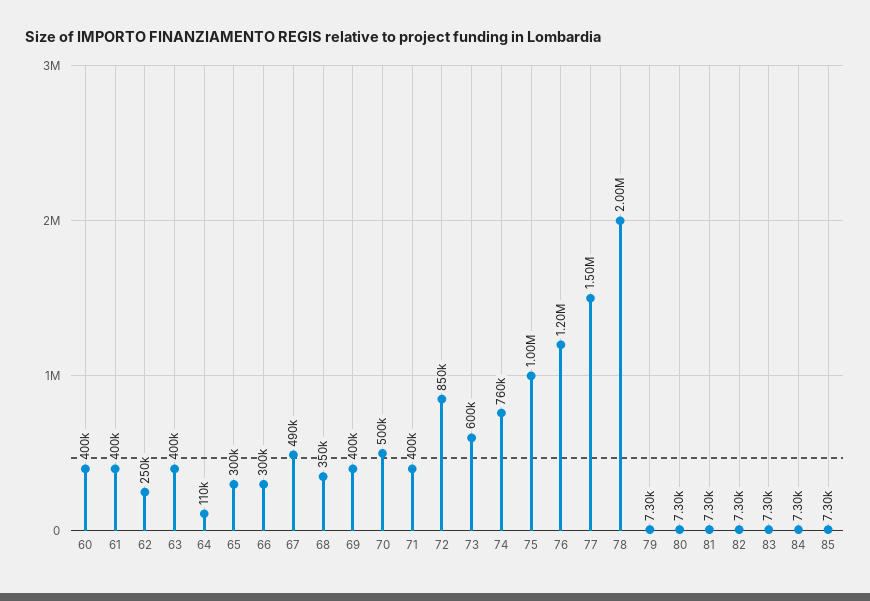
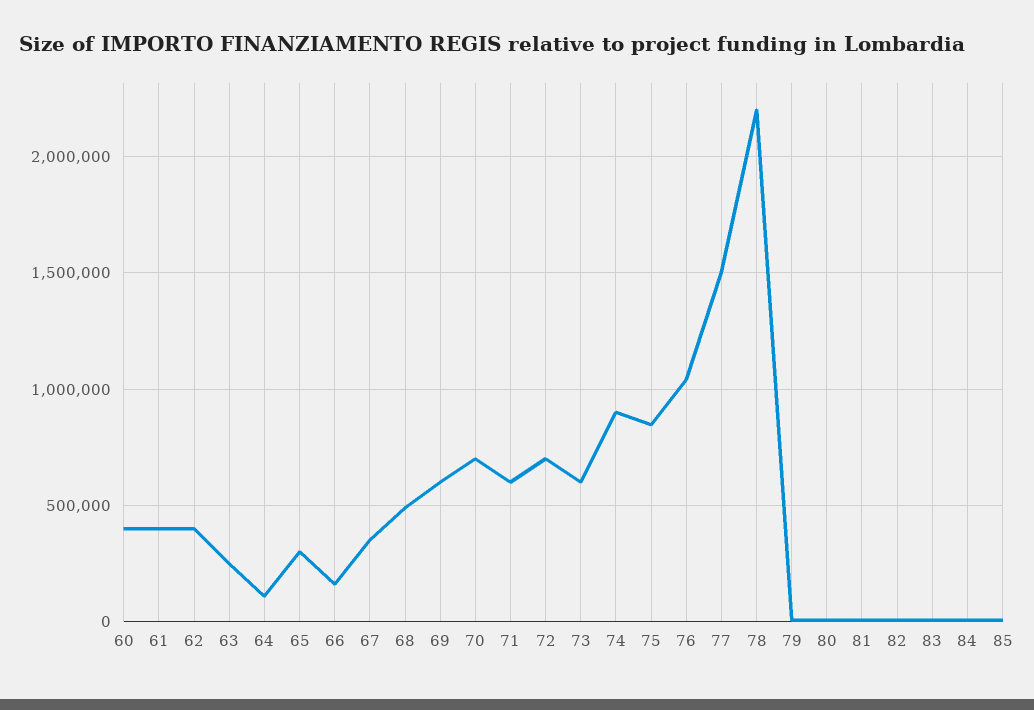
  {
    "60": 400000,
    "61": 400000,
-   "62": 250000,
+   "62": 400000,
-   "63": 400000,
+   "63": 250000,
    "64": 110000,
    "65": 300000,
-   "66": 300000,
+   "66": 150000,
-   "67": 490000,
+   "67": 350000,
-   "68": 350000,
+   "68": 500000,
-   "69": 400000,
+   "69": 600000,
-   "70": 500000,
+   "70": 700000,
-   "71": 400000,
+   "71": 600000,
-   "72": 850000,
+   "72": 700000,
    "73": 600000,
-   "74": 760000,
+   "74": 900000,
-   "75": 1000000,
+   "75": 850000,
-   "76": 1200000,
+   "76": 1050000,
    "77": 1500000,
-   "78": 2000000,
+   "78": 2200000,
    "79": 7300,
    "80": 7300,
    "81": 7300,
    "82": 7300,
    "83": 7300,
    "84": 7300,
    "85": 7300
  }

